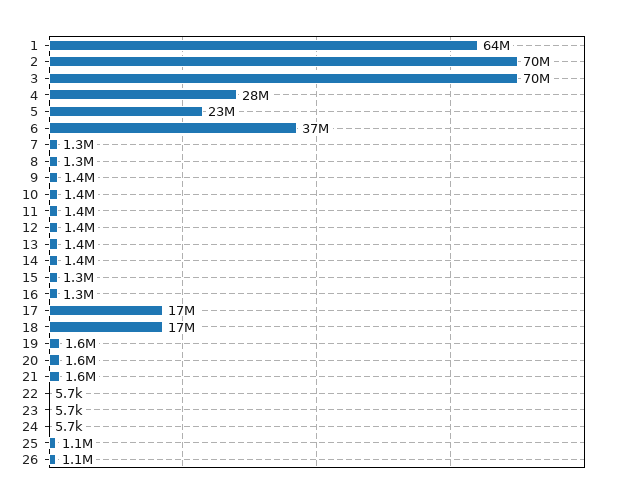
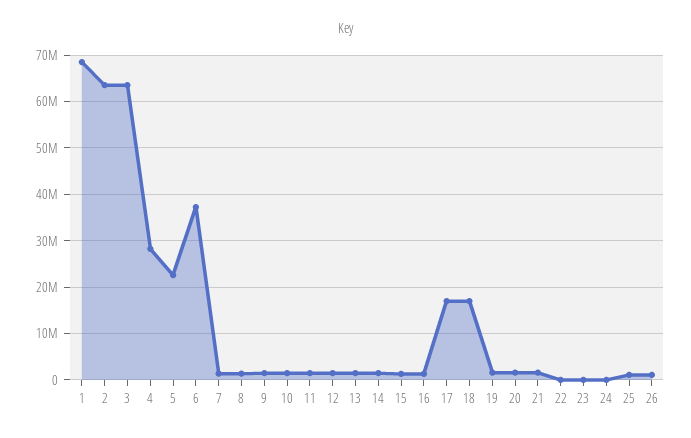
  {
-   "1": 64000000,
+   "1": 68000000,
-   "2": 70000000,
+   "2": 64000000,
-   "3": 70000000,
+   "3": 64000000,
    "4": 28000000,
    "5": 23000000,
    "6": 37000000,
    "7": 1300000,
    "8": 1300000,
    "9": 1400000,
    "10": 1400000,
    "11": 1400000,
    "12": 1400000,
    "13": 1400000,
    "14": 1400000,
    "15": 1300000,
    "16": 1300000,
    "17": 17000000,
    "18": 17000000,
    "19": 1600000,
    "20": 1600000,
    "21": 1600000,
    "22": 5700,
    "23": 5700,
    "24": 5700,
    "25": 1100000,
    "26": 1100000
  }

